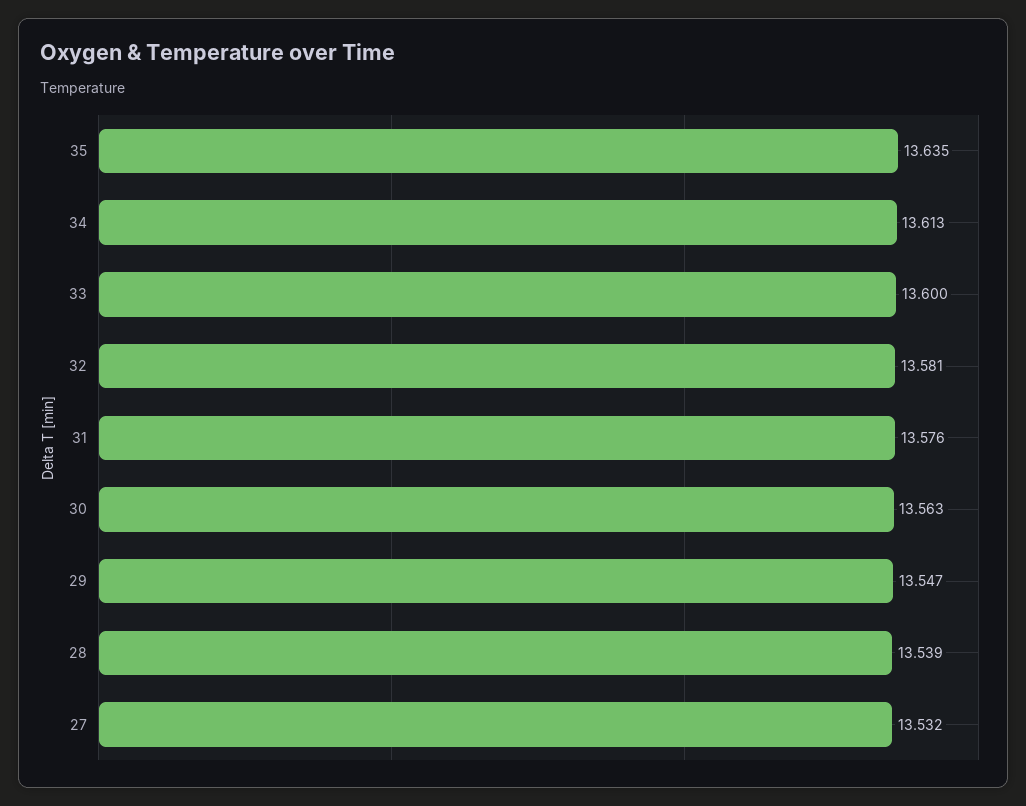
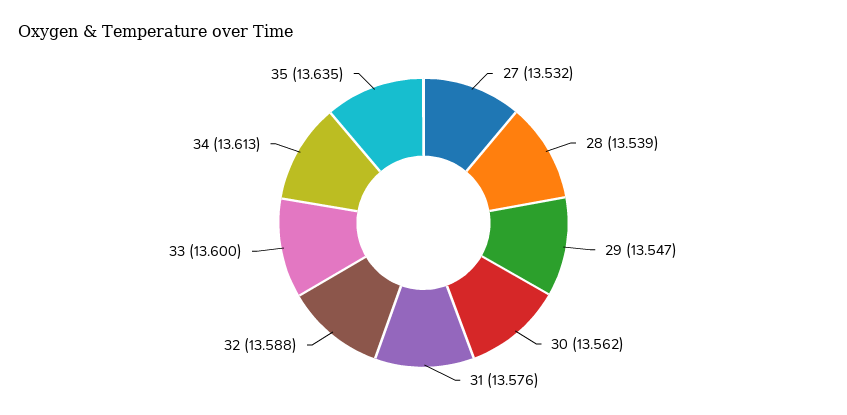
  {
    "35": 13.635,
    "34": 13.613,
    "33": 13.6,
-   "32": 13.581,
+   "32": 13.588,
    "31": 13.576,
-   "30": 13.563,
+   "30": 13.562,
    "29": 13.547,
    "28": 13.539,
    "27": 13.532
  }

